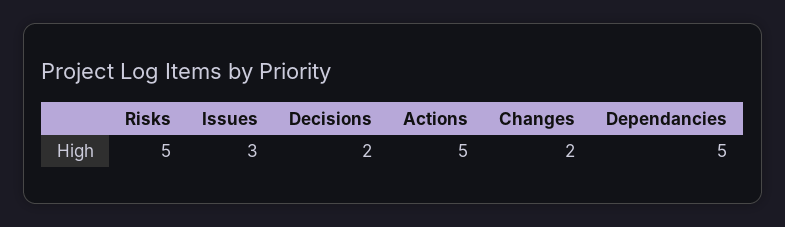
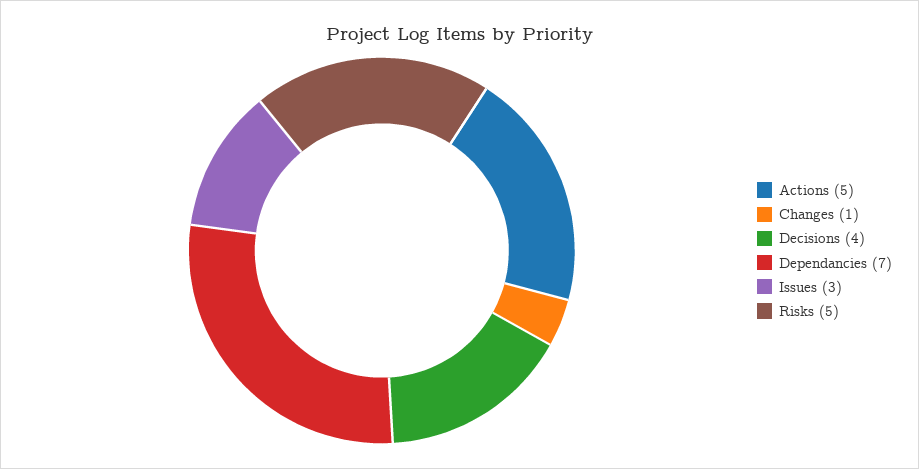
  {
    "Risks": 5,
    "Issues": 3,
-   "Decisions": 2,
+   "Decisions": 4,
    "Actions": 5,
-   "Changes": 2,
+   "Changes": 1,
-   "Dependancies": 5
+   "Dependancies": 7
  }

